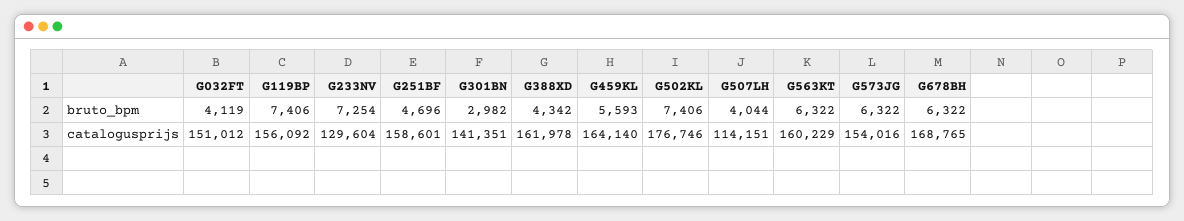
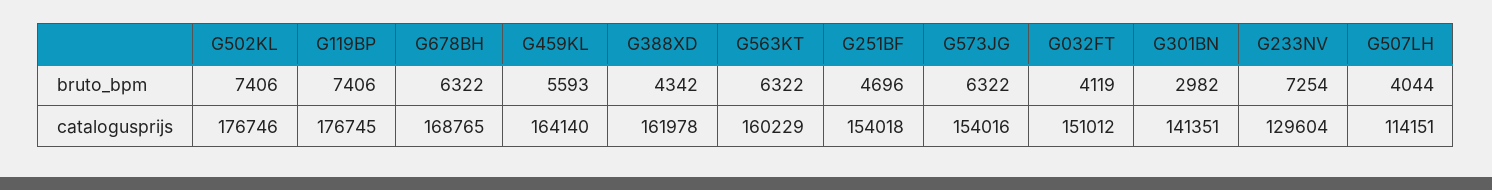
  {
    "G032FT": {
      "bruto_bpm": 4119,
      "catalogusprijs": 151012
    },
    "G119BP": {
      "bruto_bpm": 7406,
-     "catalogusprijs": 156092
+     "catalogusprijs": 176745
    },
    "G233NV": {
      "bruto_bpm": 7254,
      "catalogusprijs": 129604
    },
    "G251BF": {
      "bruto_bpm": 4696,
-     "catalogusprijs": 158601
+     "catalogusprijs": 154018
    },
    "G301BN": {
      "bruto_bpm": 2982,
      "catalogusprijs": 141351
    },
    "G388XD": {
      "bruto_bpm": 4342,
      "catalogusprijs": 161978
    },
    "G459KL": {
      "bruto_bpm": 5593,
      "catalogusprijs": 164140
    },
    "G502KL": {
      "bruto_bpm": 7406,
      "catalogusprijs": 176746
    },
    "G507LH": {
      "bruto_bpm": 4044,
      "catalogusprijs": 114151
    },
    "G563KT": {
      "bruto_bpm": 6322,
      "catalogusprijs": 160229
    },
    "G573JG": {
      "bruto_bpm": 6322,
      "catalogusprijs": 154016
    },
    "G678BH": {
      "bruto_bpm": 6322,
      "catalogusprijs": 168765
    }
  }

